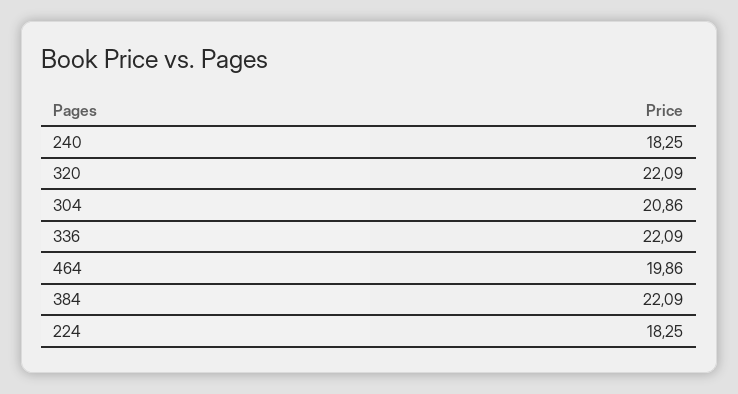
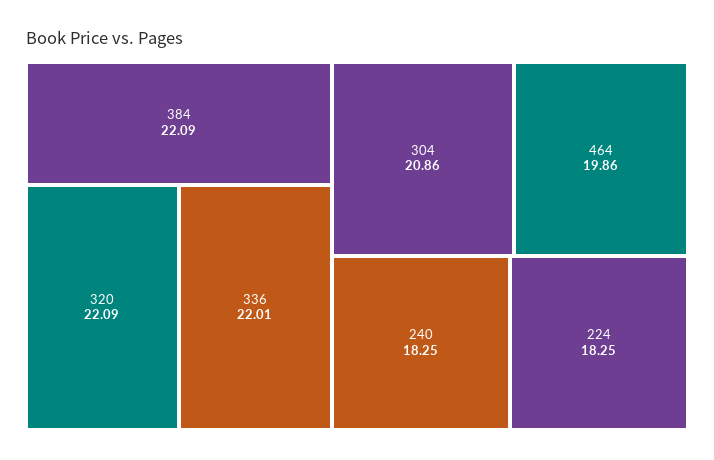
  {
    "240": 18.25,
    "320": 22.09,
    "304": 20.86,
-   "336": 22.09,
+   "336": 22.01,
    "464": 19.86,
    "384": 22.09,
    "224": 18.25
  }

